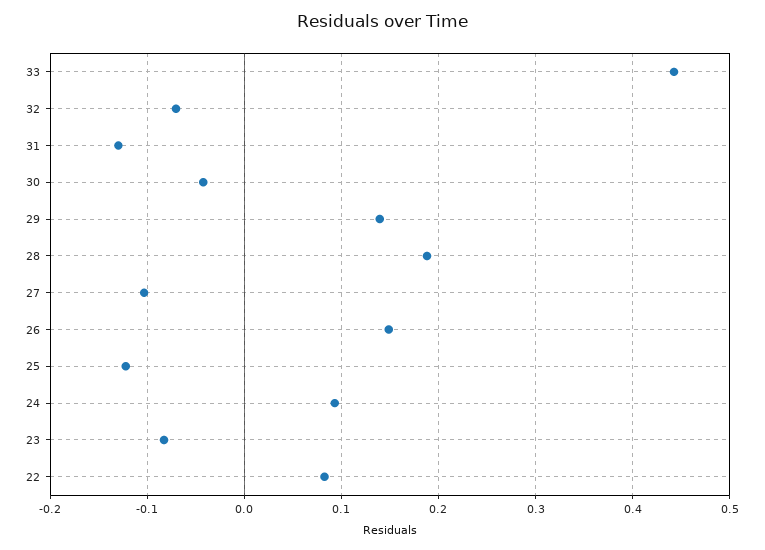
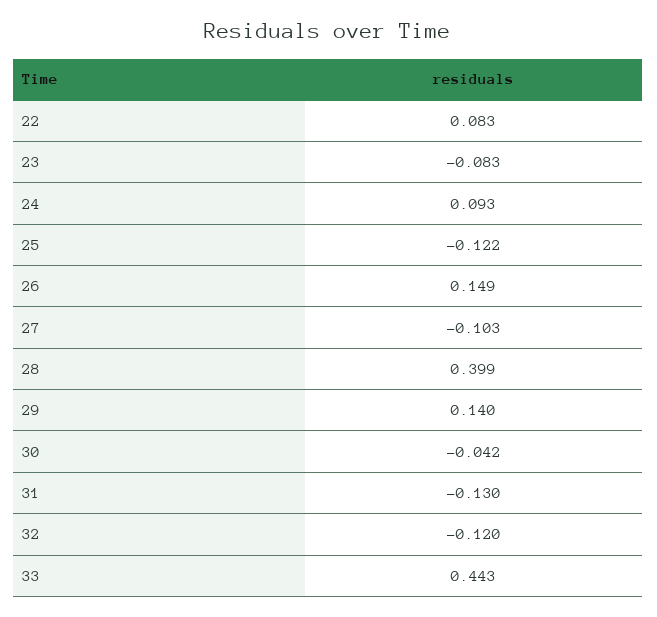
  {
    "33": 0.443,
-   "32": -0.07,
+   "32": -0.12,
    "31": -0.13,
    "30": -0.042,
    "29": 0.14,
-   "28": 0.19,
+   "28": 0.399,
    "27": -0.103,
    "26": 0.149,
    "25": -0.122,
    "24": 0.093,
    "23": -0.083,
    "22": 0.083
  }

